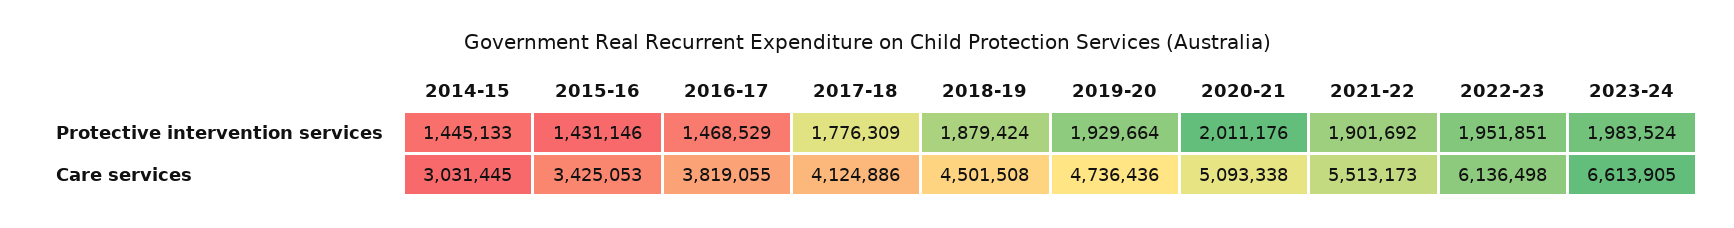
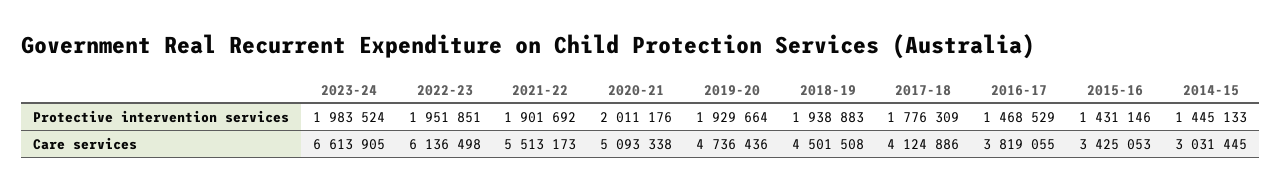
  {
    "2014-15": {
      "Protective intervention services": 1445133,
      "Care services": 3031445
    },
    "2015-16": {
      "Protective intervention services": 1431146,
      "Care services": 3425053
    },
    "2016-17": {
      "Protective intervention services": 1468529,
      "Care services": 3819055
    },
    "2017-18": {
      "Protective intervention services": 1776309,
      "Care services": 4124886
    },
    "2018-19": {
-     "Protective intervention services": 1879424,
+     "Protective intervention services": 1938883,
      "Care services": 4501508
    },
    "2019-20": {
      "Protective intervention services": 1929664,
      "Care services": 4736436
    },
    "2020-21": {
      "Protective intervention services": 2011176,
      "Care services": 5093338
    },
    "2021-22": {
      "Protective intervention services": 1901692,
      "Care services": 5513173
    },
    "2022-23": {
      "Protective intervention services": 1951851,
      "Care services": 6136498
    },
    "2023-24": {
      "Protective intervention services": 1983524,
      "Care services": 6613905
    }
  }

